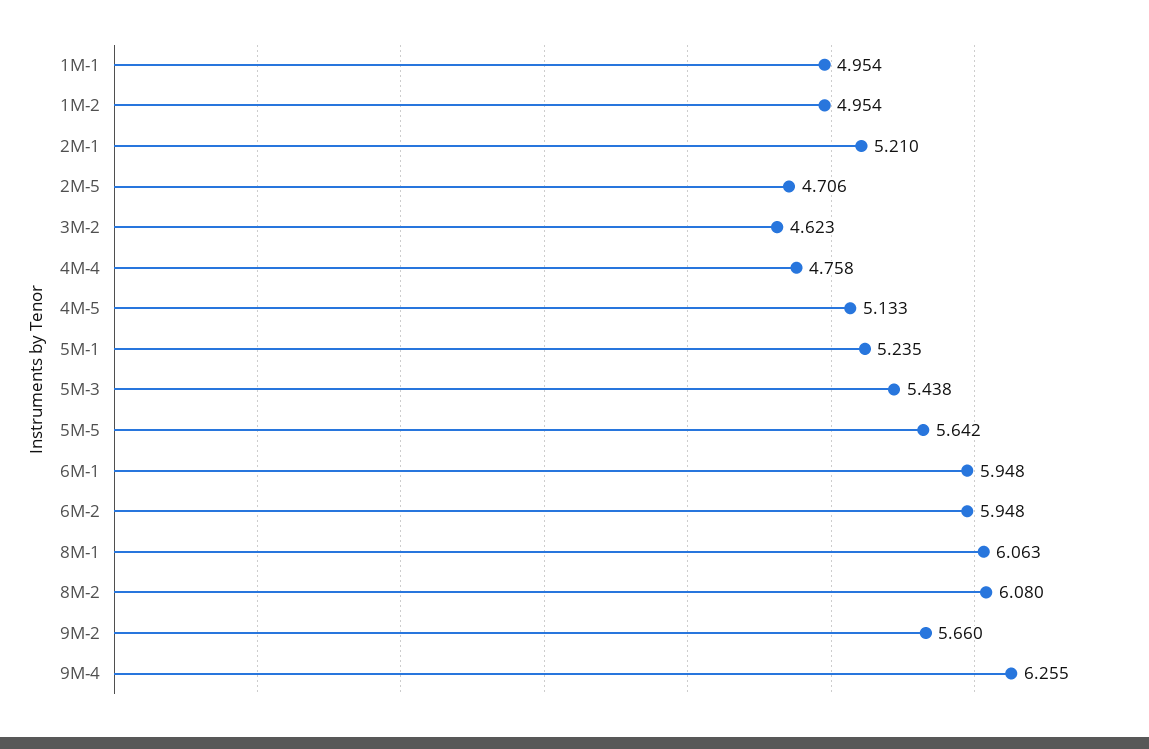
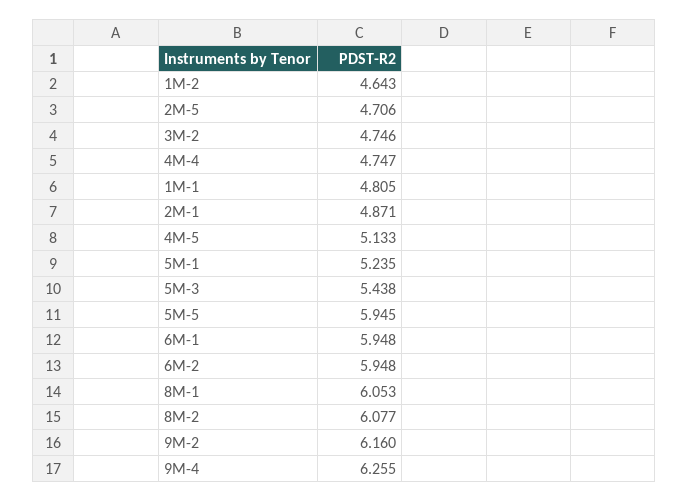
  {
-   "1M-1": 4.954,
+   "1M-1": 4.805,
-   "1M-2": 4.954,
+   "1M-2": 4.643,
-   "2M-1": 5.21,
+   "2M-1": 4.871,
    "2M-5": 4.706,
-   "3M-2": 4.623,
+   "3M-2": 4.746,
-   "4M-4": 4.758,
+   "4M-4": 4.747,
    "4M-5": 5.133,
    "5M-1": 5.235,
    "5M-3": 5.438,
-   "5M-5": 5.642,
+   "5M-5": 5.945,
    "6M-1": 5.948,
    "6M-2": 5.948,
-   "8M-1": 6.063,
+   "8M-1": 6.053,
-   "8M-2": 6.08,
+   "8M-2": 6.077,
-   "9M-2": 5.66,
+   "9M-2": 6.16,
    "9M-4": 6.255
  }

